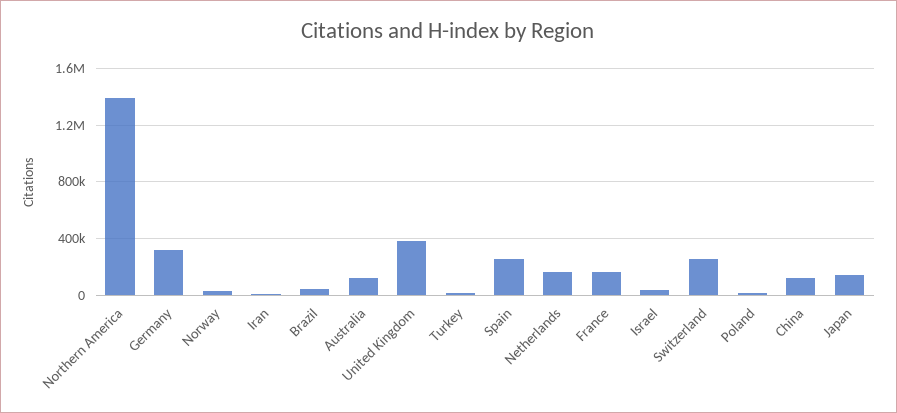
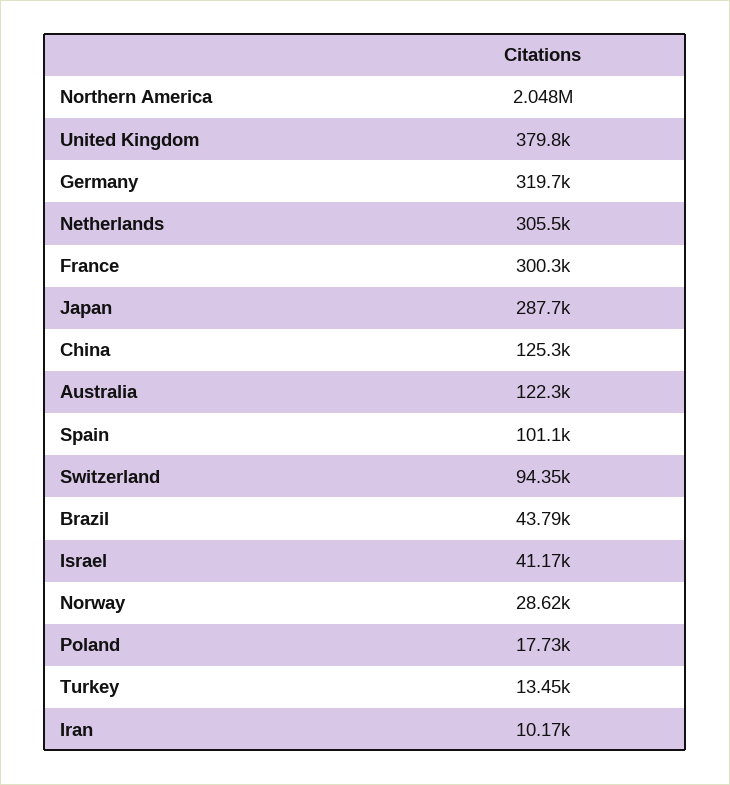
  {
-   "Northern America": 1400000,
+   "Northern America": 2048000,
    "Germany": 319700,
    "Norway": 28620,
    "Iran": 10170,
    "Brazil": 43790,
    "Australia": 122300,
    "United Kingdom": 379800,
    "Turkey": 13450,
-   "Spain": 250000,
+   "Spain": 101100,
-   "Netherlands": 150000,
+   "Netherlands": 305500,
-   "France": 150000,
+   "France": 300300,
    "Israel": 41170,
-   "Switzerland": 250000,
+   "Switzerland": 94350,
    "Poland": 17730,
    "China": 125300,
-   "Japan": 150000
+   "Japan": 287700
  }

